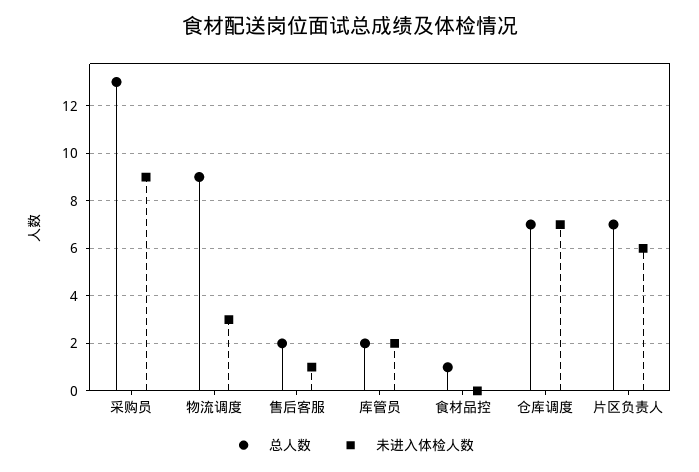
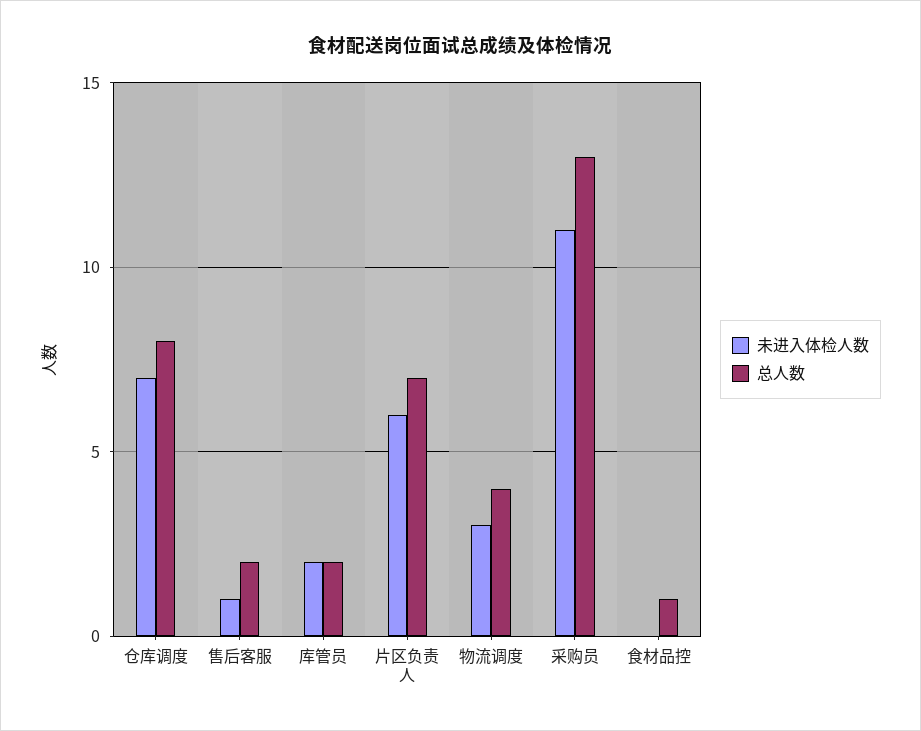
  {
    "总人数": {
      "采购员": 13,
-     "物流调度": 9,
+     "物流调度": 4,
      "售后客服": 2,
      "库管员": 2,
      "食材品控": 1,
-     "仓库调度": 7,
+     "仓库调度": 8,
      "片区负责人": 7
    },
    "未进入体检人数": {
-     "采购员": 9,
+     "采购员": 11,
      "物流调度": 3,
      "售后客服": 1,
      "库管员": 2,
      "食材品控": 0,
      "仓库调度": 7,
      "片区负责人": 6
    }
  }

